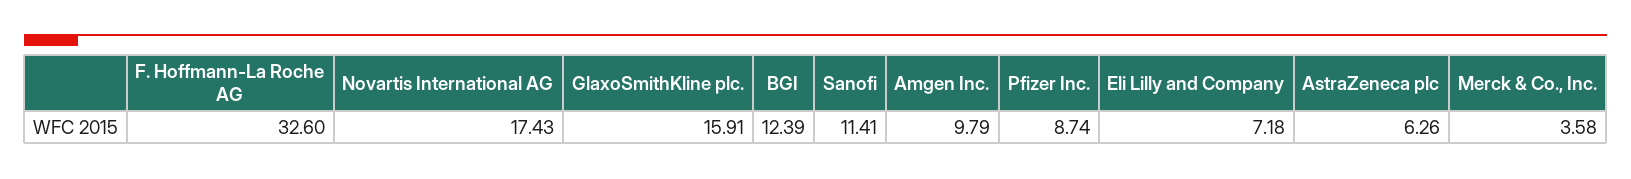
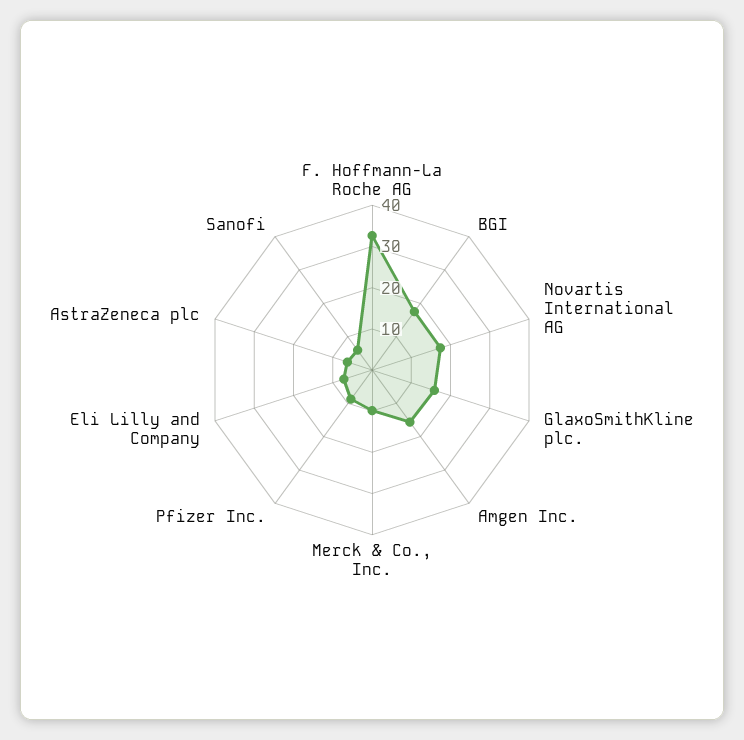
  {
    "F. Hoffmann-La Roche AG": 32.6,
    "Novartis International AG": 17.43,
    "GlaxoSmithKline plc.": 15.91,
-   "BGI": 12.39,
+   "BGI": 18,
-   "Sanofi": 11.41,
+   "Sanofi": 6,
-   "Amgen Inc.": 9.79,
+   "Amgen Inc.": 16,
    "Pfizer Inc.": 8.74,
    "Eli Lilly and Company": 7.18,
    "AstraZeneca plc": 6.26,
-   "Merck & Co., Inc.": 3.58
+   "Merck & Co., Inc.": 10
  }

